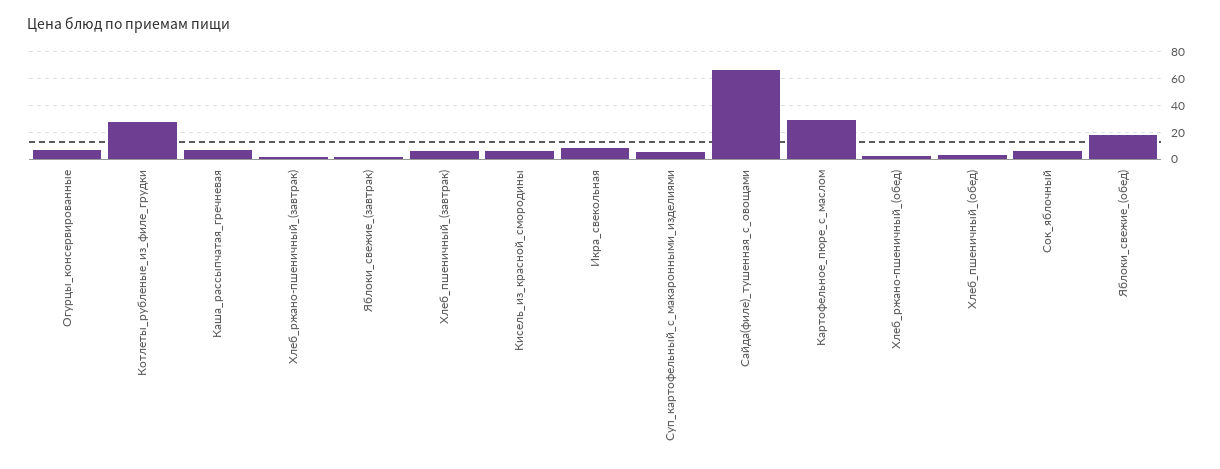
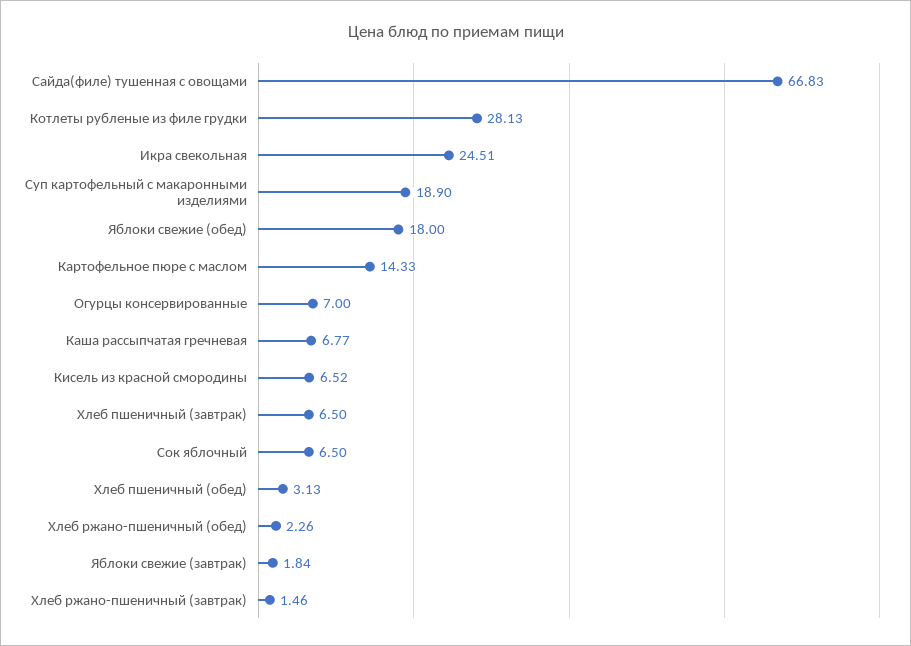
  {
    "Огурцы_консервированные": 7,
    "Котлеты_рубленые_из_филе_грудки": 28.13,
    "Каша_рассыпчатая_гречневая": 6.77,
    "Хлеб_ржано-пшеничный_(завтрак)": 1.46,
    "Яблоки_свежие_(завтрак)": 1.84,
    "Хлеб_пшеничный_(завтрак)": 6.5,
    "Кисель_из_красной_смородины": 6.52,
-   "Икра_свекольная": 10,
+   "Икра_свекольная": 24.51,
-   "Суп_картофельный_с_макаронными_изделиями": 5,
+   "Суп_картофельный_с_макаронными_изделиями": 18.9,
    "Сайда(филе)_тушенная_с_овощами": 66.83,
-   "Картофельное_пюре_с_маслом": 30,
+   "Картофельное_пюре_с_маслом": 14.33,
    "Хлеб_ржано-пшеничный_(обед)": 2.26,
    "Хлеб_пшеничный_(обед)": 3.13,
    "Сок_яблочный": 6.5,
    "Яблоки_свежие_(обед)": 18
  }

